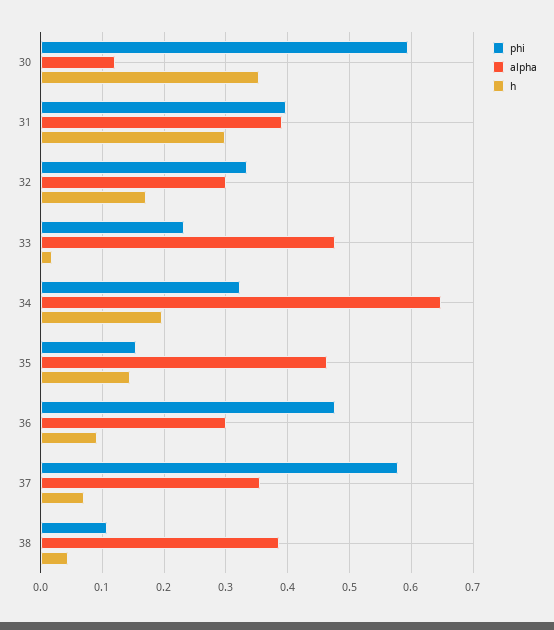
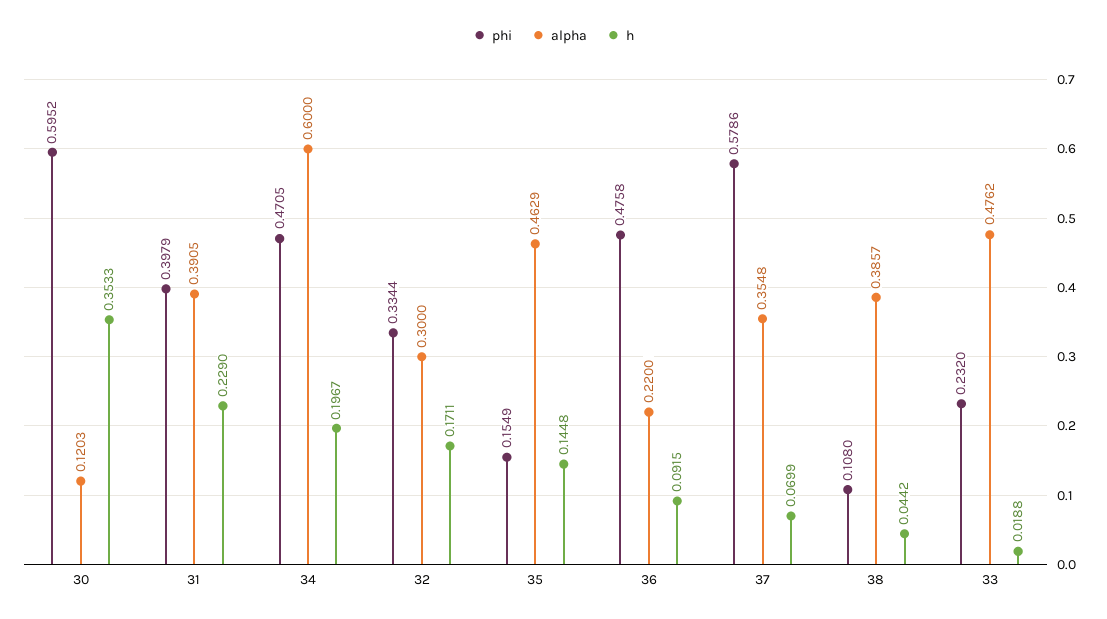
  {
    "phi": {
      "30": 0.5952,
      "31": 0.3979,
      "32": 0.3344,
      "33": 0.232,
-     "34": 0.32,
+     "34": 0.4705,
      "35": 0.1549,
      "36": 0.4758,
      "37": 0.5786,
      "38": 0.108
    },
    "alpha": {
      "30": 0.1203,
      "31": 0.3905,
      "32": 0.3,
      "33": 0.4762,
-     "34": 0.65,
+     "34": 0.6,
      "35": 0.4629,
-     "36": 0.3,
+     "36": 0.22,
      "37": 0.3548,
      "38": 0.3857
    },
    "h": {
      "30": 0.3533,
-     "31": 0.3,
+     "31": 0.229,
      "32": 0.1711,
      "33": 0.0188,
      "34": 0.1967,
      "35": 0.1448,
      "36": 0.0915,
      "37": 0.0699,
      "38": 0.0442
    }
  }

